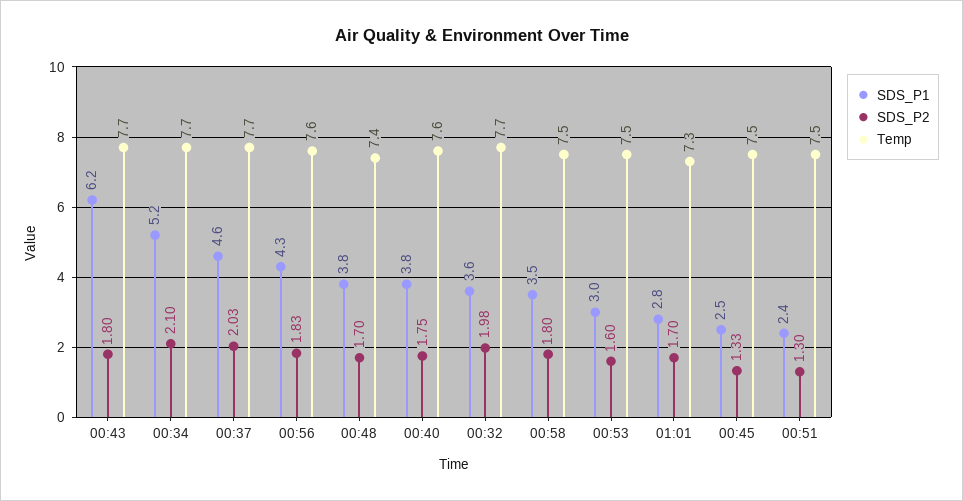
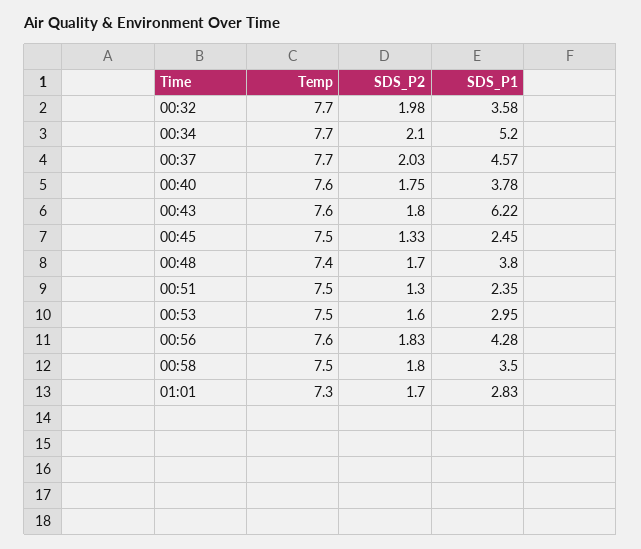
  {
    "SDS_P1": {
      "00:43": 6.22,
      "00:34": 5.2,
      "00:37": 4.57,
      "00:56": 4.28,
      "00:48": 3.8,
      "00:40": 3.78,
      "00:32": 3.58,
      "00:58": 3.5,
      "00:53": 2.95,
      "01:01": 2.83,
      "00:45": 2.45,
      "00:51": 2.35
    },
    "SDS_P2": {
      "00:43": 1.8,
      "00:34": 2.1,
      "00:37": 2.03,
      "00:56": 1.83,
      "00:48": 1.7,
      "00:40": 1.75,
      "00:32": 1.98,
      "00:58": 1.8,
      "00:53": 1.6,
      "01:01": 1.7,
      "00:45": 1.33,
      "00:51": 1.3
    },
    "Temp": {
-     "00:43": 7.7,
+     "00:43": 7.6,
      "00:34": 7.7,
      "00:37": 7.7,
      "00:56": 7.6,
      "00:48": 7.4,
      "00:40": 7.6,
      "00:32": 7.7,
      "00:58": 7.5,
      "00:53": 7.5,
      "01:01": 7.3,
      "00:45": 7.5,
      "00:51": 7.5
    }
  }

